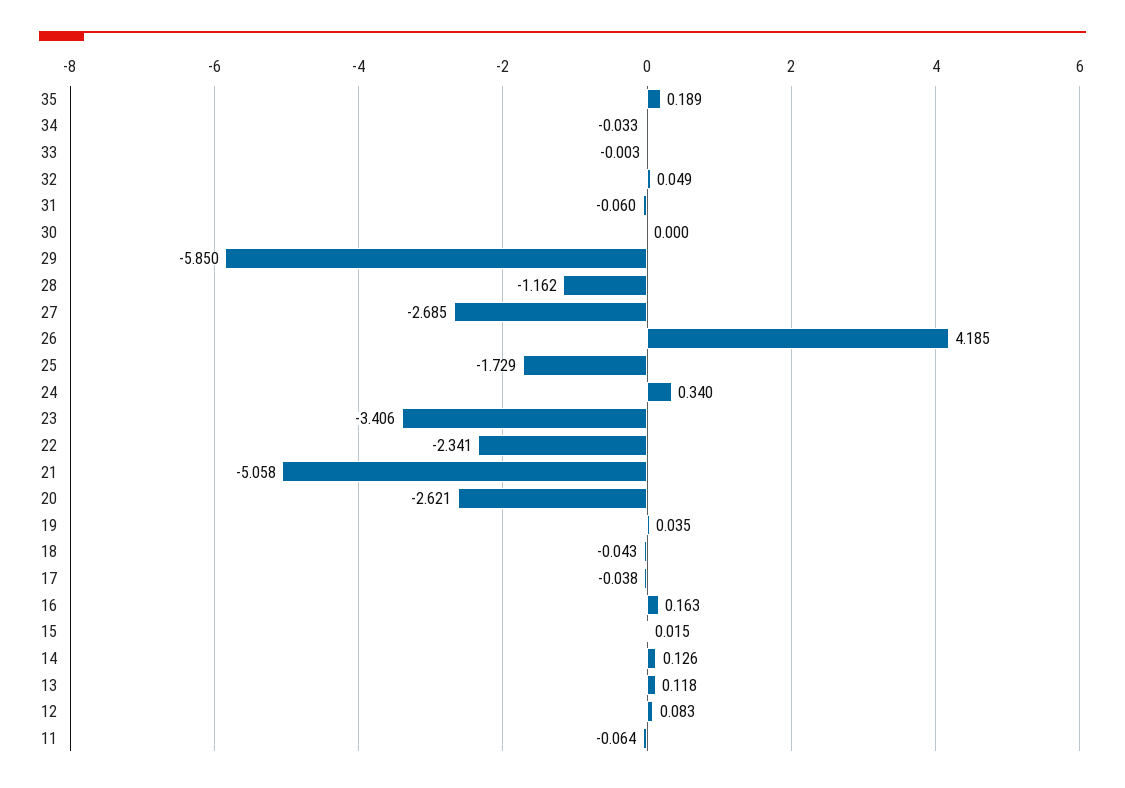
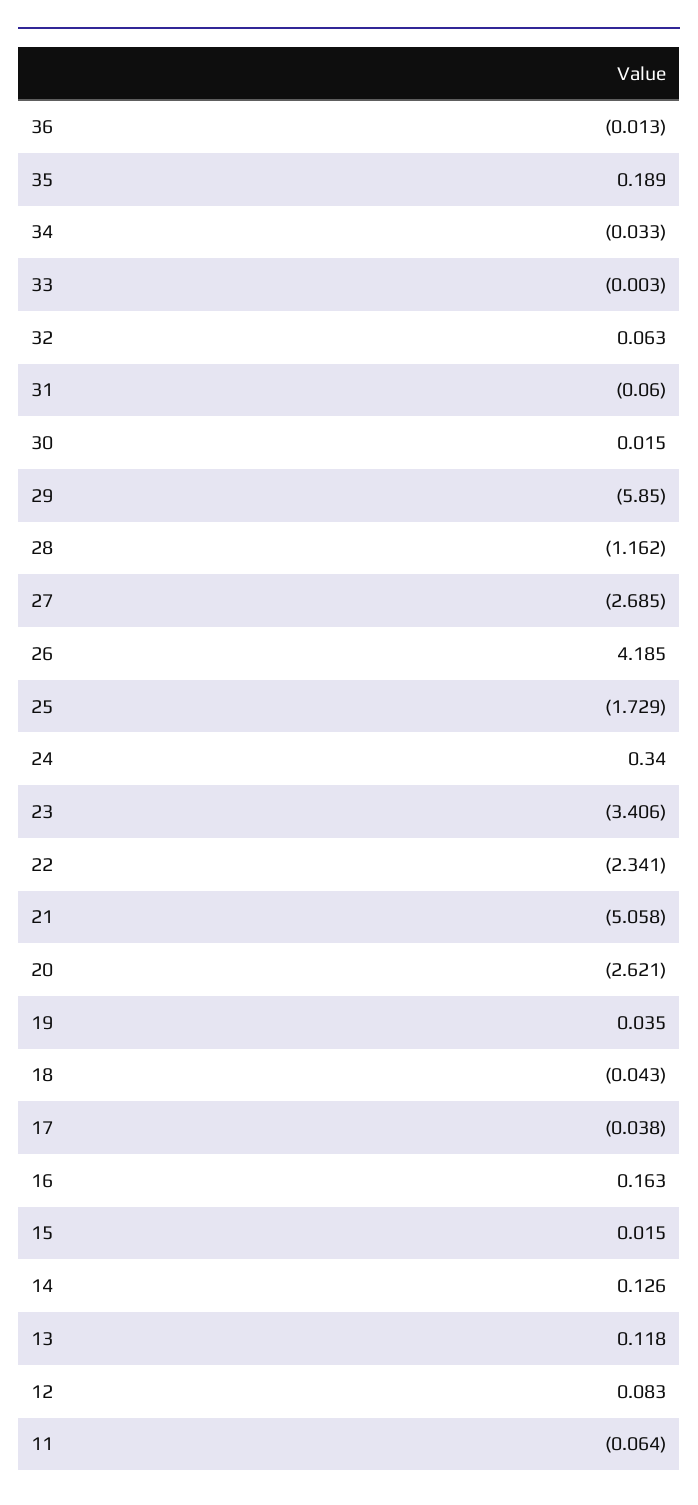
  {
    "35": 0.189,
    "34": -0.033,
    "33": -0.003,
-   "32": 0.049,
+   "32": 0.063,
    "31": -0.06,
-   "30": 0,
+   "30": 0.015,
    "29": -5.85,
    "28": -1.162,
    "27": -2.685,
    "26": 4.185,
    "25": -1.729,
    "24": 0.34,
    "23": -3.406,
    "22": -2.341,
    "21": -5.058,
    "20": -2.621,
    "19": 0.035,
    "18": -0.043,
    "17": -0.038,
    "16": 0.163,
    "15": 0.015,
    "14": 0.126,
    "13": 0.118,
    "12": 0.083,
-   "11": -0.064
+   "11": -0.064,
+   "36": -0.013
  }

